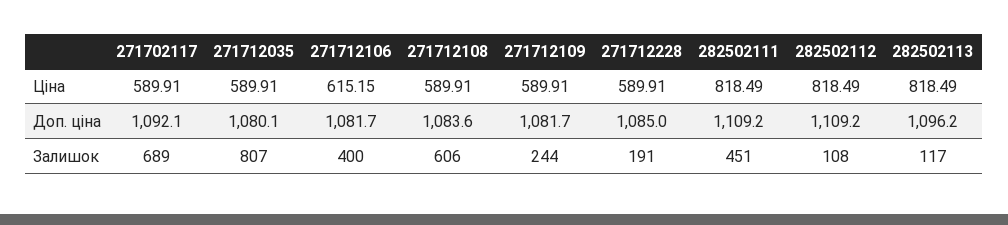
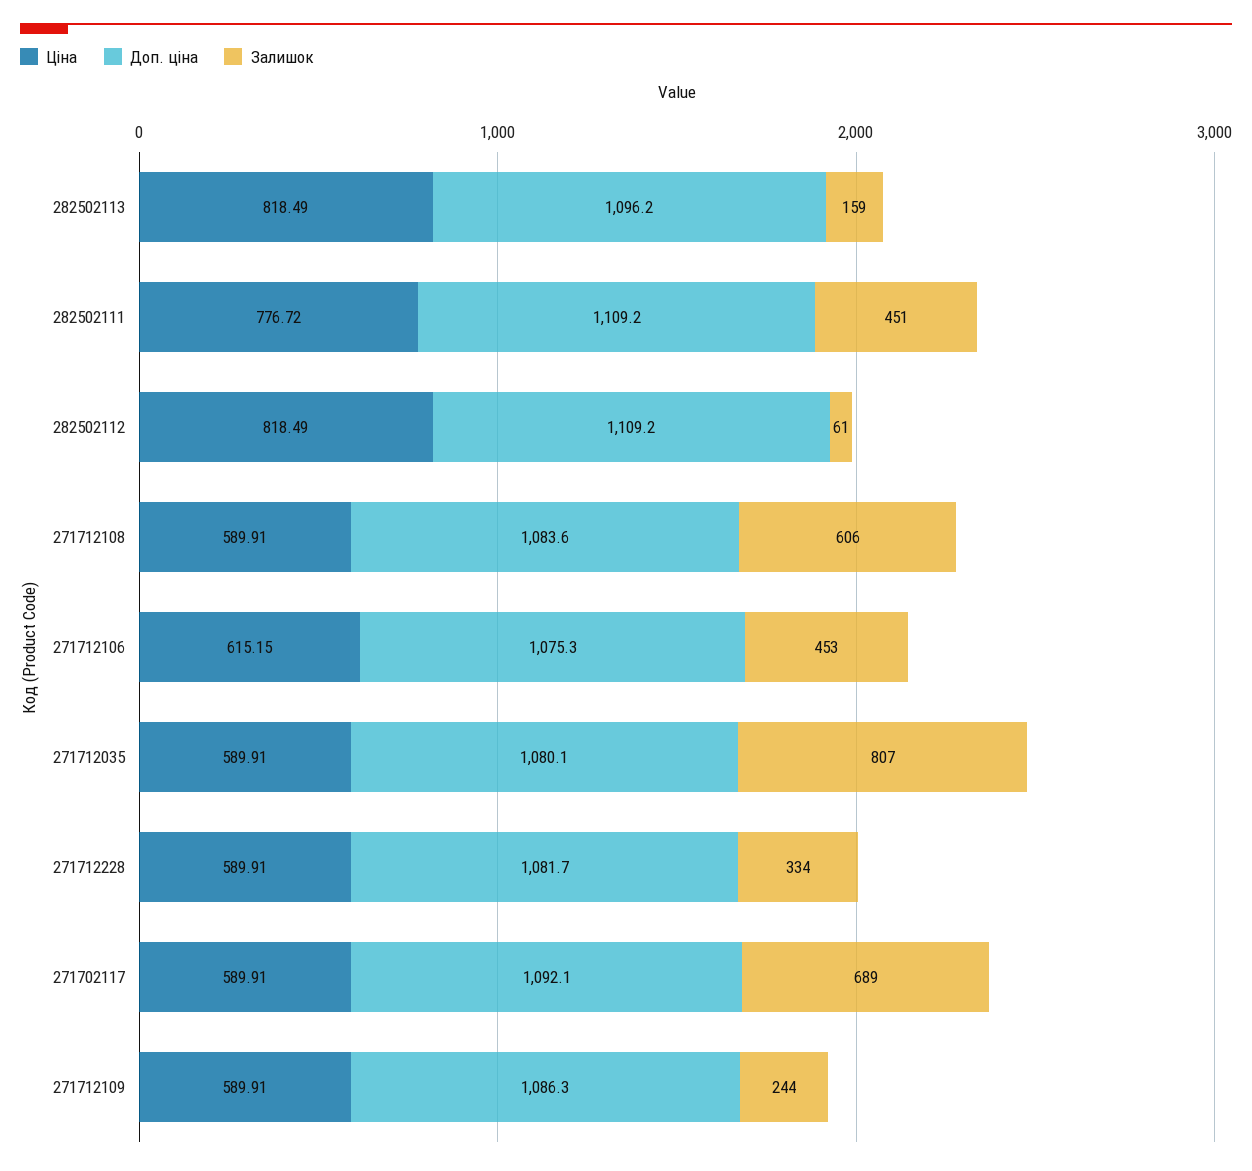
  {
    "Ціна": {
      "271702117": 589.91,
      "271712035": 589.91,
      "271712106": 615.15,
      "271712108": 589.91,
      "271712109": 589.91,
      "271712228": 589.91,
-     "282502111": 818.49,
+     "282502111": 776.72,
      "282502112": 818.49,
      "282502113": 818.49
    },
    "Доп. ціна": {
      "271702117": 1092.1,
      "271712035": 1080.1,
-     "271712106": 1081.7,
+     "271712106": 1075.3,
      "271712108": 1083.6,
-     "271712109": 1081.7,
+     "271712109": 1086.3,
-     "271712228": 1085,
+     "271712228": 1081.7,
      "282502111": 1109.2,
      "282502112": 1109.2,
      "282502113": 1096.2
    },
    "Залишок": {
      "271702117": 689,
      "271712035": 807,
-     "271712106": 400,
+     "271712106": 453,
      "271712108": 606,
      "271712109": 244,
-     "271712228": 191,
+     "271712228": 334,
      "282502111": 451,
-     "282502112": 108,
+     "282502112": 61,
-     "282502113": 117
+     "282502113": 159
    }
  }

